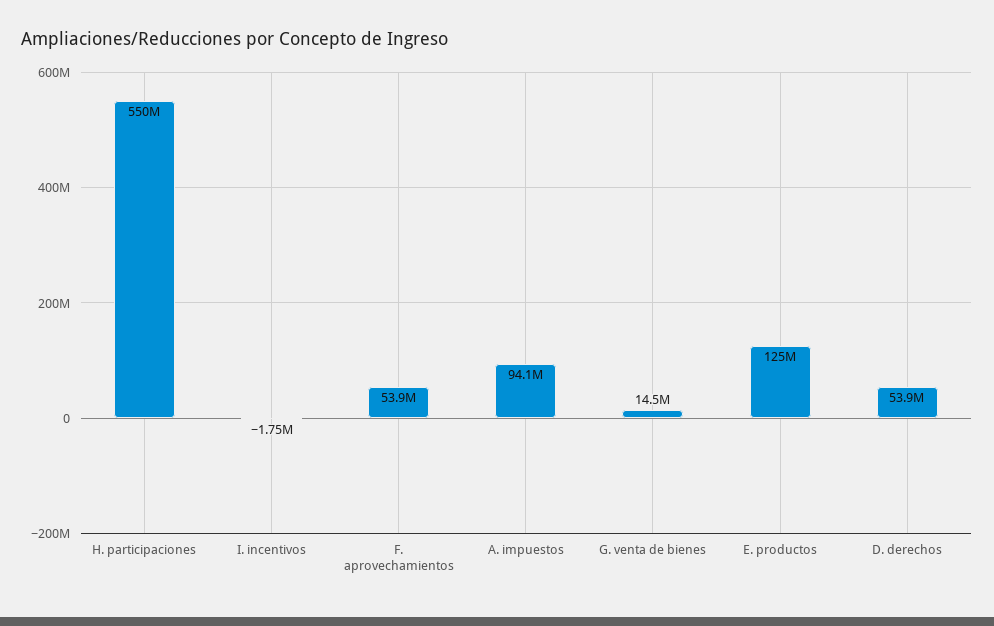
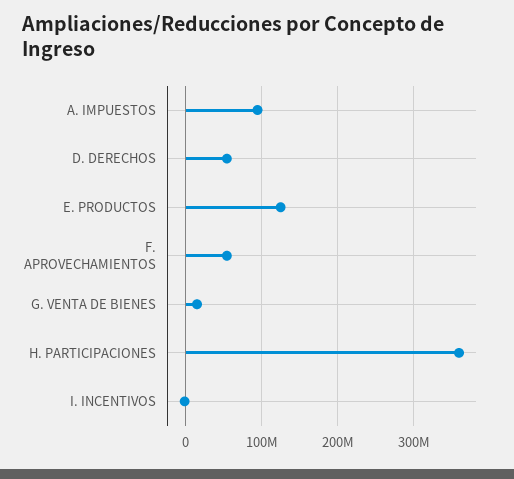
  {
-   "H. participaciones": 550000000,
+   "H. participaciones": 360000000,
    "I. incentivos": -1750000,
    "F. aprovechamientos": 53900000,
    "A. impuestos": 94100000,
    "G. venta de bienes": 14500000,
    "E. productos": 125000000,
    "D. derechos": 53900000
  }

